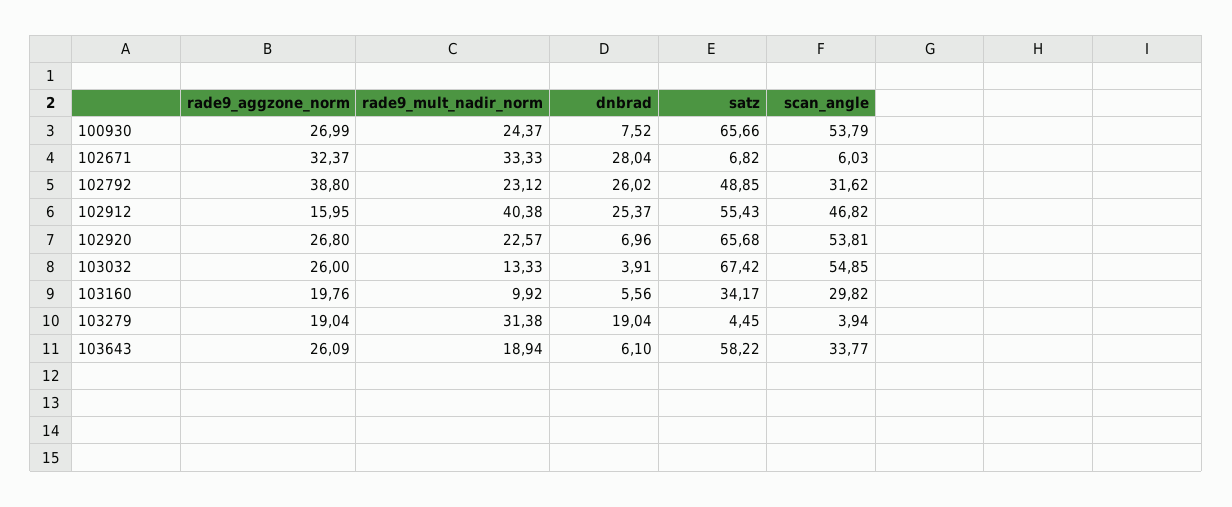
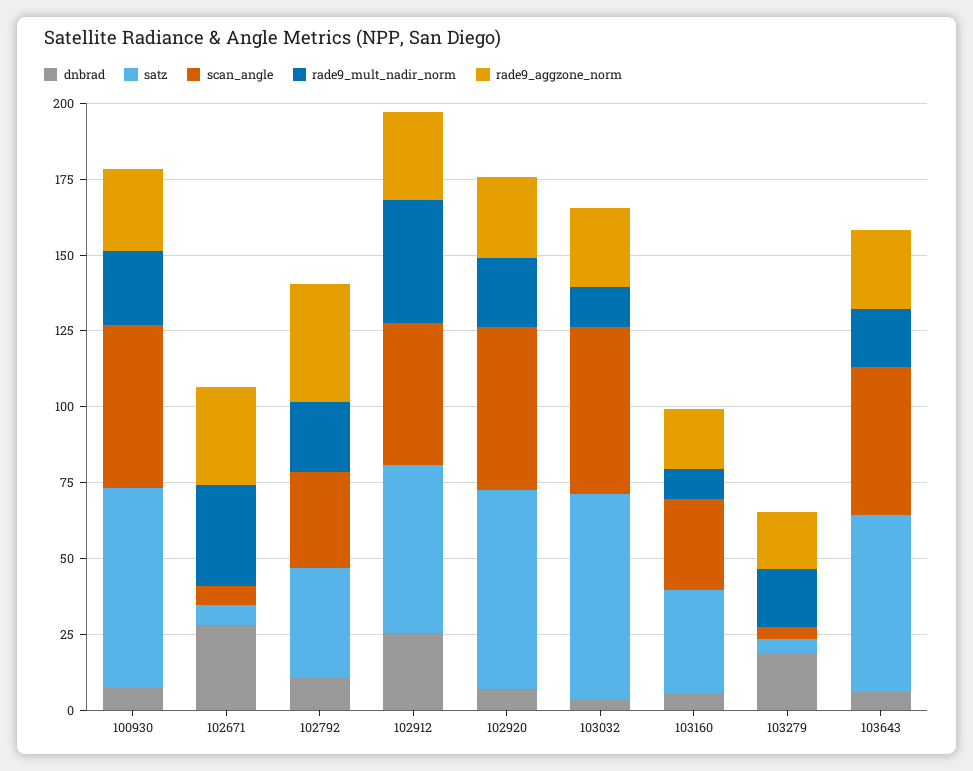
  {
    "rade9_aggzone_norm": {
      "100930": 26.99,
      "102671": 32.37,
      "102792": 38.8,
-     "102912": 15.95,
+     "102912": 30,
      "102920": 26.8,
      "103032": 26,
      "103160": 19.76,
      "103279": 19.04,
      "103643": 26.09
    },
    "rade9_mult_nadir_norm": {
      "100930": 24.37,
      "102671": 33.33,
      "102792": 23.12,
      "102912": 40.38,
      "102920": 22.57,
      "103032": 13.33,
      "103160": 9.92,
-     "103279": 31.38,
+     "103279": 20,
      "103643": 18.94
    },
    "dnbrad": {
      "100930": 7.52,
      "102671": 28.04,
-     "102792": 26.02,
+     "102792": 10,
      "102912": 25.37,
      "102920": 6.96,
      "103032": 3.91,
      "103160": 5.56,
      "103279": 19.04,
      "103643": 6.1
    },
    "satz": {
      "100930": 65.66,
      "102671": 6.82,
-     "102792": 48.85,
+     "102792": 35,
      "102912": 55.43,
      "102920": 65.68,
      "103032": 67.42,
      "103160": 34.17,
      "103279": 4.45,
      "103643": 58.22
    },
    "scan_angle": {
      "100930": 53.79,
      "102671": 6.03,
      "102792": 31.62,
      "102912": 46.82,
      "102920": 53.81,
      "103032": 54.85,
      "103160": 29.82,
      "103279": 3.94,
-     "103643": 33.77
+     "103643": 50
    }
  }

